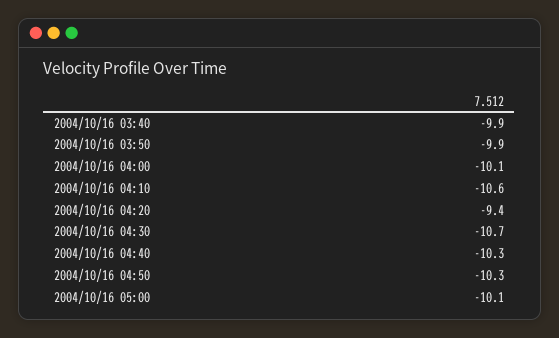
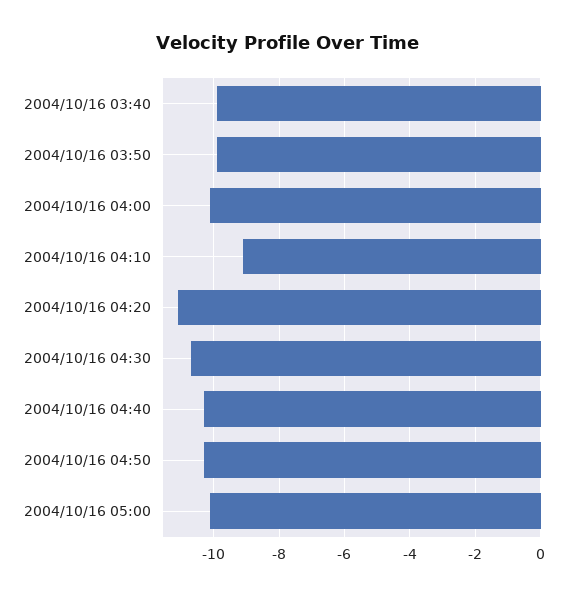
  {
    "2004/10/16 03:40": -9.9,
    "2004/10/16 03:50": -9.9,
    "2004/10/16 04:00": -10.1,
-   "2004/10/16 04:10": -10.6,
+   "2004/10/16 04:10": -9,
-   "2004/10/16 04:20": -9.4,
+   "2004/10/16 04:20": -11,
    "2004/10/16 04:30": -10.7,
    "2004/10/16 04:40": -10.3,
    "2004/10/16 04:50": -10.3,
    "2004/10/16 05:00": -10.1
  }

